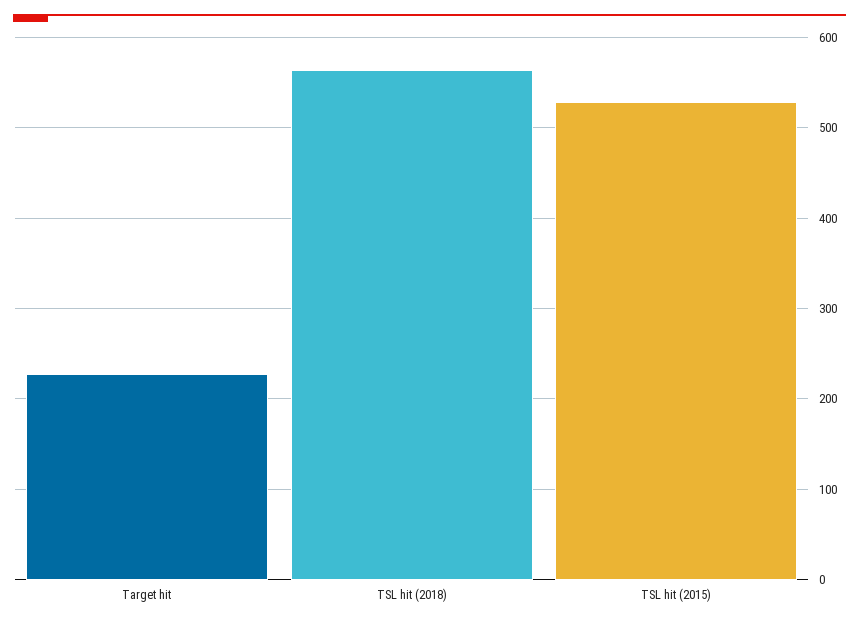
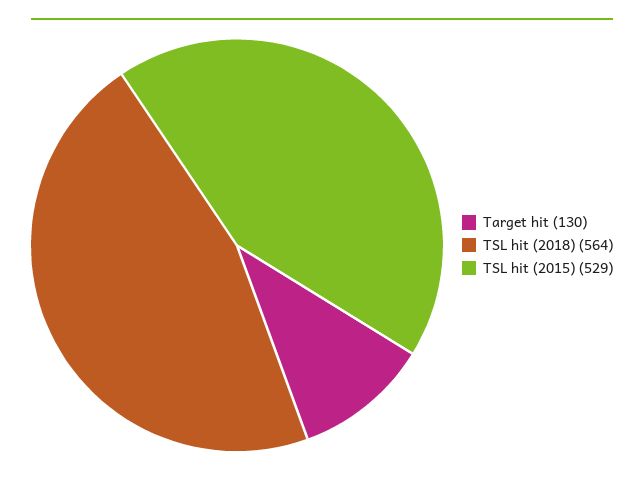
  {
-   "Target hit": 230,
+   "Target hit": 130,
    "TSL hit (2018)": 564,
    "TSL hit (2015)": 529
  }

